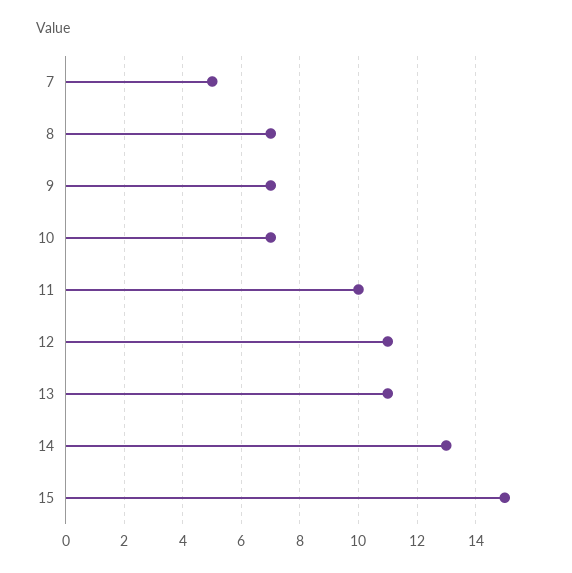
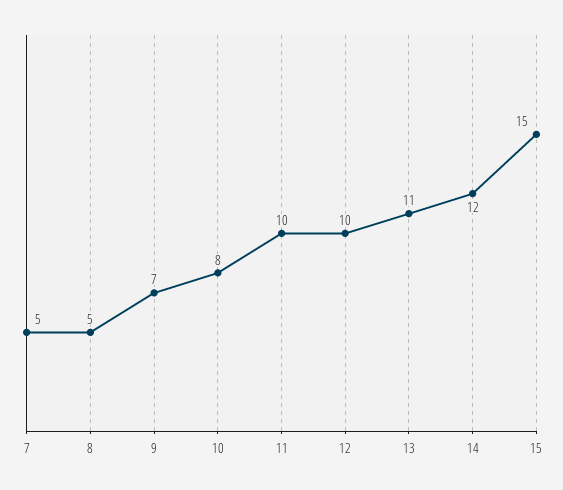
  {
    "7": 5,
-   "8": 7,
+   "8": 5,
    "9": 7,
-   "10": 7,
+   "10": 8,
    "11": 10,
-   "12": 11,
+   "12": 10,
    "13": 11,
-   "14": 13,
+   "14": 12,
    "15": 15
  }

